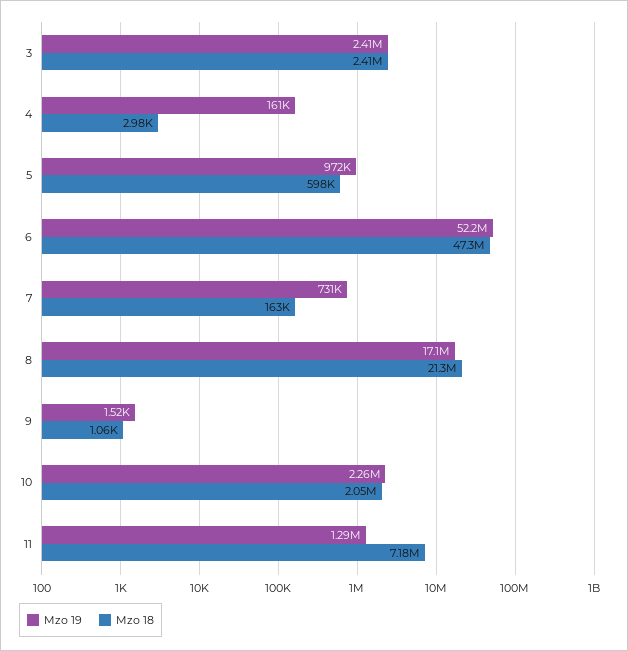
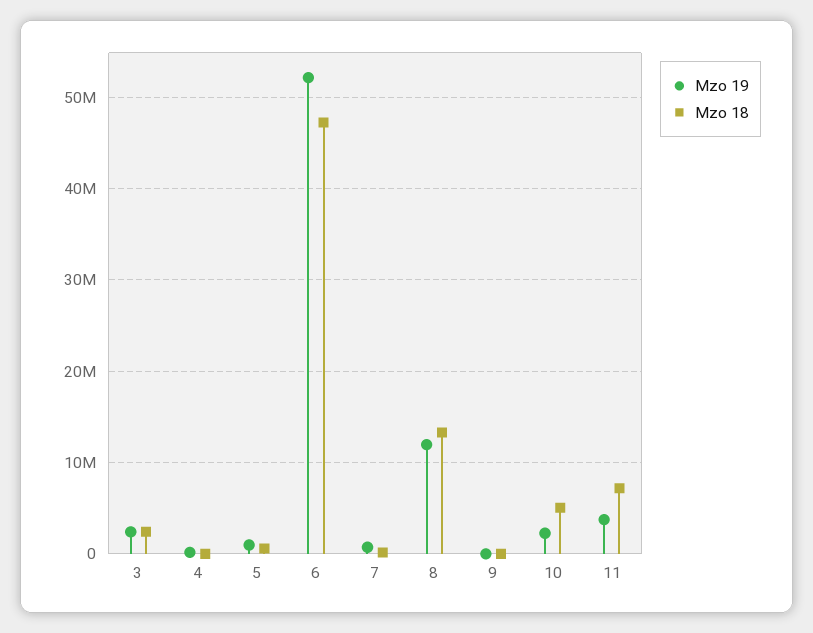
  {
    "Mzo 19": {
      "3": 2410000,
      "4": 161000,
      "5": 972000,
      "6": 52200000,
      "7": 731000,
-     "8": 17100000,
+     "8": 12000000,
      "9": 1520,
      "10": 2260000,
-     "11": 1290000
+     "11": 4000000
    },
    "Mzo 18": {
      "3": 2410000,
      "4": 2980,
      "5": 598000,
      "6": 47300000,
      "7": 163000,
-     "8": 21300000,
+     "8": 13000000,
      "9": 1060,
-     "10": 2050000,
+     "10": 5000000,
      "11": 7180000
    }
  }

